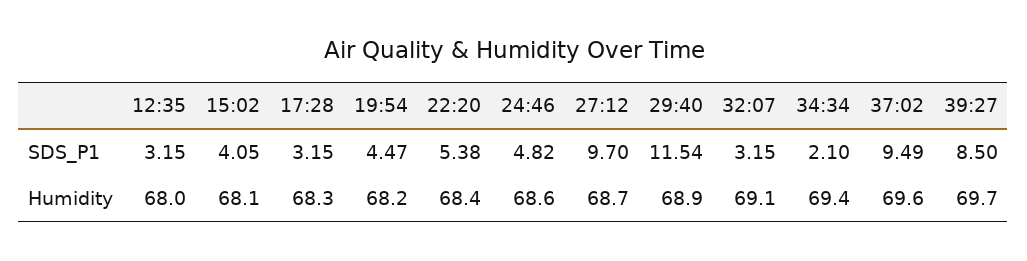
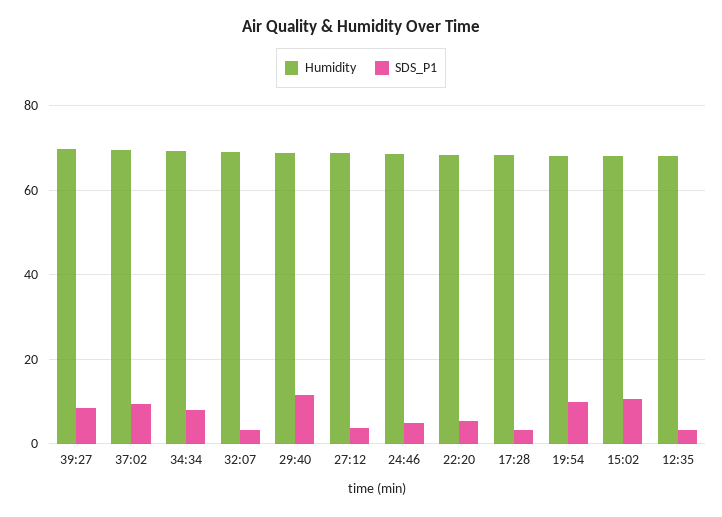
  {
    "SDS_P1": {
      "12:35": 3.15,
-     "15:02": 4.05,
+     "15:02": 10,
      "17:28": 3.15,
-     "19:54": 4.47,
+     "19:54": 10,
      "22:20": 5.38,
      "24:46": 4.82,
-     "27:12": 9.7,
+     "27:12": 4,
      "29:40": 11.54,
      "32:07": 3.15,
-     "34:34": 2.1,
+     "34:34": 8,
      "37:02": 9.49,
      "39:27": 8.5
    },
    "Humidity": {
      "12:35": 68,
      "15:02": 68.1,
      "17:28": 68.3,
      "19:54": 68.2,
      "22:20": 68.4,
      "24:46": 68.6,
      "27:12": 68.7,
      "29:40": 68.9,
      "32:07": 69.1,
      "34:34": 69.4,
      "37:02": 69.6,
      "39:27": 69.7
    }
  }

